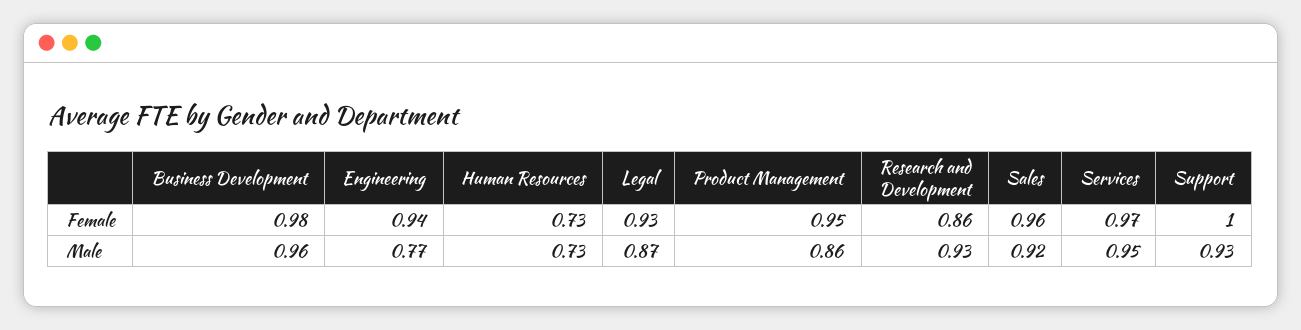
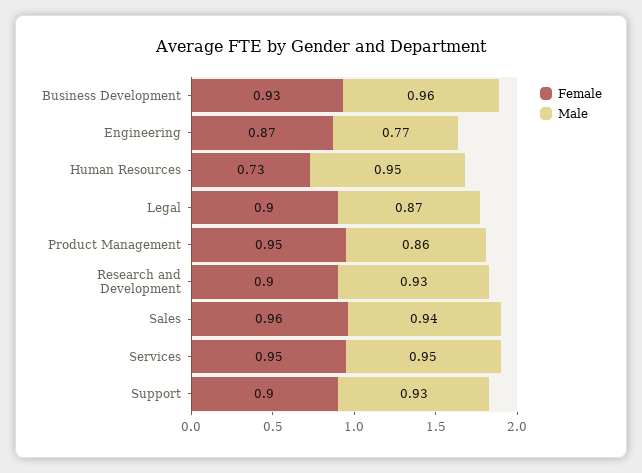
  {
    "Female": {
-     "Business Development": 0.98,
+     "Business Development": 0.93,
-     "Engineering": 0.94,
+     "Engineering": 0.87,
      "Human Resources": 0.73,
-     "Legal": 0.93,
+     "Legal": 0.9,
      "Product Management": 0.95,
-     "Research and Development": 0.86,
+     "Research and Development": 0.9,
      "Sales": 0.96,
-     "Services": 0.97,
+     "Services": 0.95,
-     "Support": 1
+     "Support": 0.9
    },
    "Male": {
      "Business Development": 0.96,
      "Engineering": 0.77,
-     "Human Resources": 0.73,
+     "Human Resources": 0.95,
      "Legal": 0.87,
      "Product Management": 0.86,
      "Research and Development": 0.93,
-     "Sales": 0.92,
+     "Sales": 0.94,
      "Services": 0.95,
      "Support": 0.93
    }
  }

